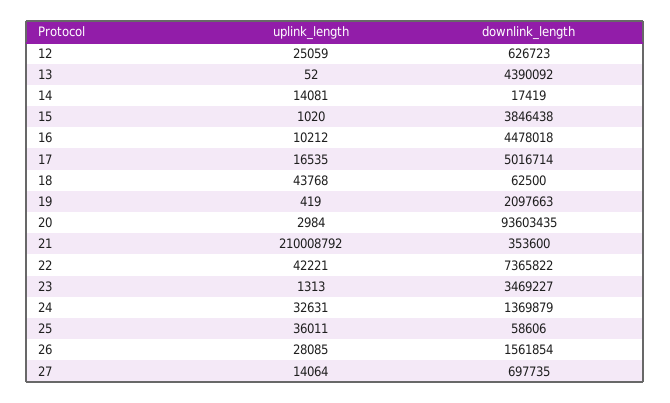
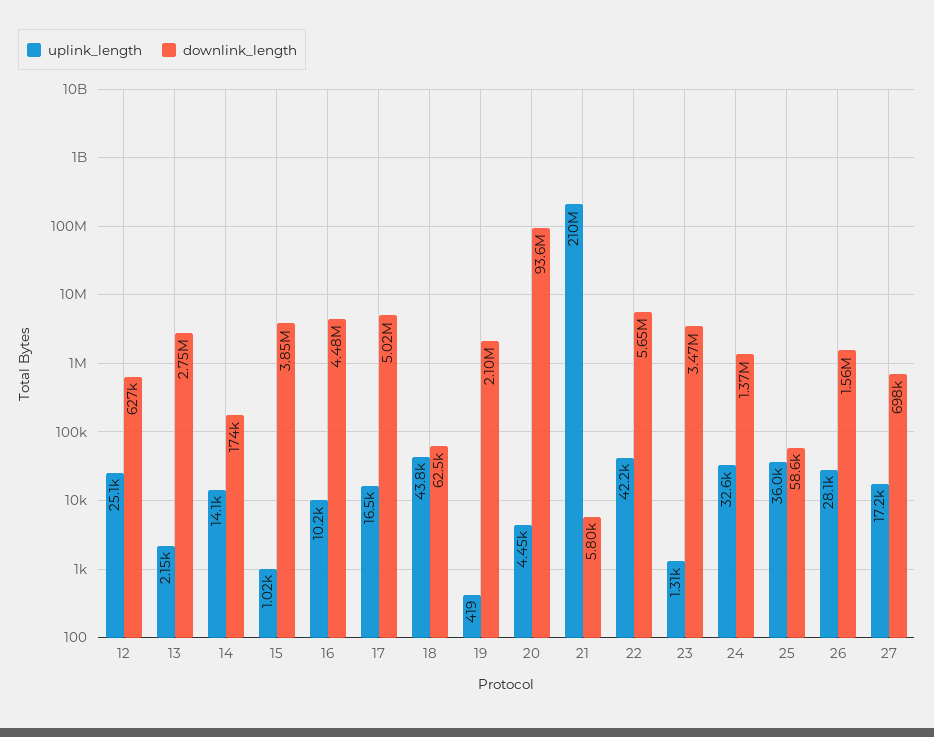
  {
    "uplink_length": {
      "12": 25059,
-     "13": 52,
+     "13": 2150,
      "14": 14081,
      "15": 1020,
      "16": 10212,
      "17": 16535,
      "18": 43768,
      "19": 419,
-     "20": 2984,
+     "20": 4450,
      "21": 210008792,
      "22": 42221,
      "23": 1313,
      "24": 32631,
      "25": 36011,
      "26": 28085,
-     "27": 14064
+     "27": 17200
    },
    "downlink_length": {
      "12": 626723,
-     "13": 4390092,
+     "13": 2750000,
-     "14": 17419,
+     "14": 174000,
      "15": 3846438,
      "16": 4478018,
      "17": 5016714,
      "18": 62500,
      "19": 2097663,
      "20": 93603435,
-     "21": 353600,
+     "21": 5800,
-     "22": 7365822,
+     "22": 5650000,
      "23": 3469227,
      "24": 1369879,
      "25": 58606,
      "26": 1561854,
      "27": 697735
    }
  }

